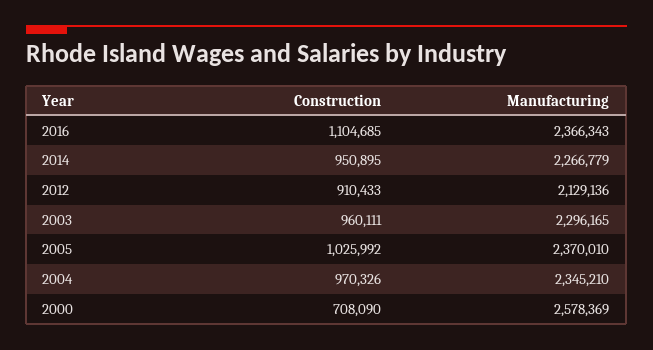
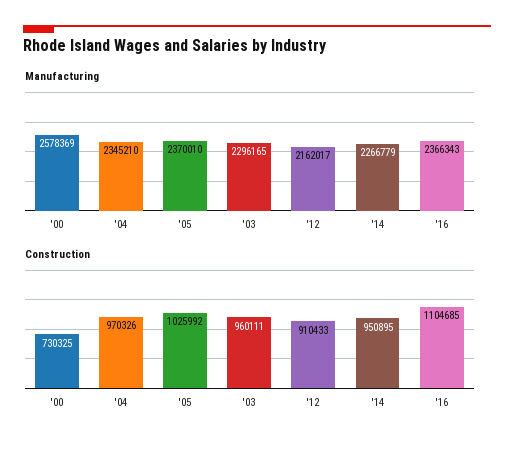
  {
    "Construction": {
      "2016": 1104685,
      "2014": 950895,
      "2012": 910433,
      "2003": 960111,
      "2005": 1025992,
      "2004": 970326,
-     "2000": 708090
+     "2000": 730325
    },
    "Manufacturing": {
      "2016": 2366343,
      "2014": 2266779,
-     "2012": 2129136,
+     "2012": 2162017,
      "2003": 2296165,
      "2005": 2370010,
      "2004": 2345210,
      "2000": 2578369
    }
  }

